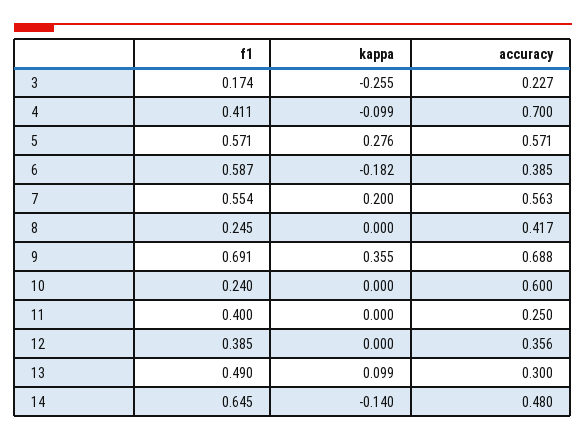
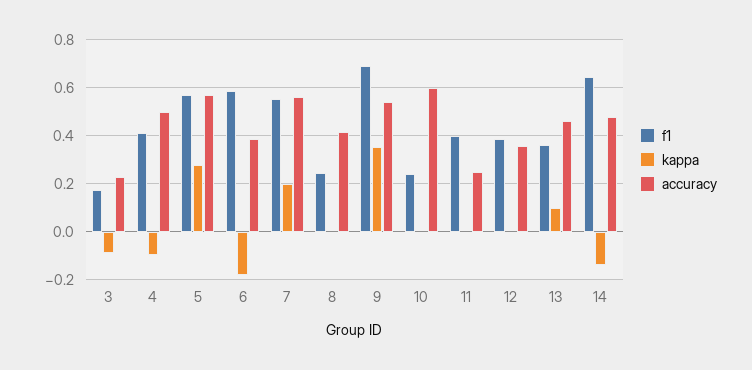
  {
    "f1": {
      "3": 0.174,
      "4": 0.411,
      "5": 0.571,
      "6": 0.587,
      "7": 0.554,
      "8": 0.245,
      "9": 0.691,
      "10": 0.24,
      "11": 0.4,
      "12": 0.385,
-     "13": 0.49,
+     "13": 0.35,
      "14": 0.645
    },
    "kappa": {
-     "3": -0.255,
+     "3": -0.1,
      "4": -0.099,
      "5": 0.276,
      "6": -0.182,
      "7": 0.2,
      "8": 0,
      "9": 0.355,
      "10": 0,
      "11": 0,
      "12": 0,
      "13": 0.099,
      "14": -0.14
    },
    "accuracy": {
      "3": 0.227,
-     "4": 0.7,
+     "4": 0.5,
      "5": 0.571,
      "6": 0.385,
      "7": 0.563,
      "8": 0.417,
-     "9": 0.688,
+     "9": 0.55,
      "10": 0.6,
      "11": 0.25,
      "12": 0.356,
-     "13": 0.3,
+     "13": 0.45,
      "14": 0.48
    }
  }

